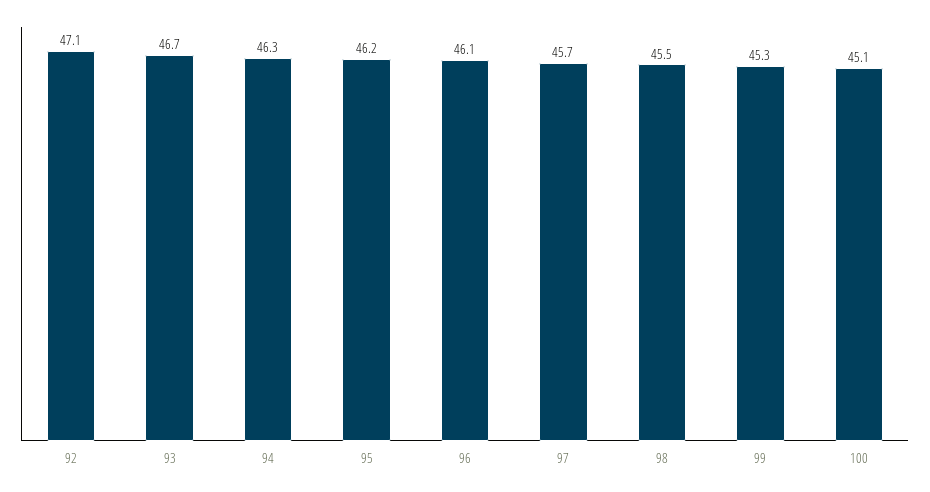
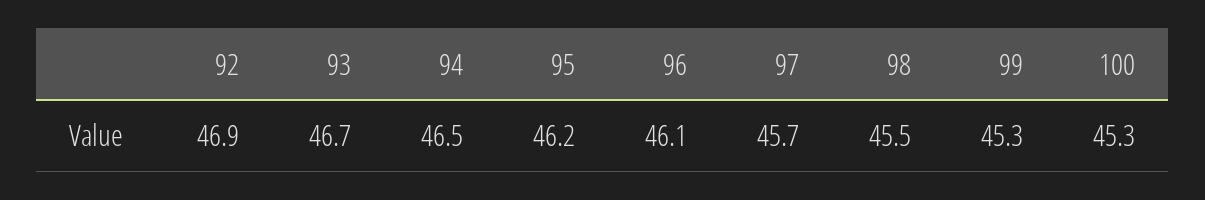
  {
-   "92": 47.1,
+   "92": 46.9,
    "93": 46.7,
-   "94": 46.3,
+   "94": 46.5,
    "95": 46.2,
    "96": 46.1,
    "97": 45.7,
    "98": 45.5,
    "99": 45.3,
-   "100": 45.1
+   "100": 45.3
  }

